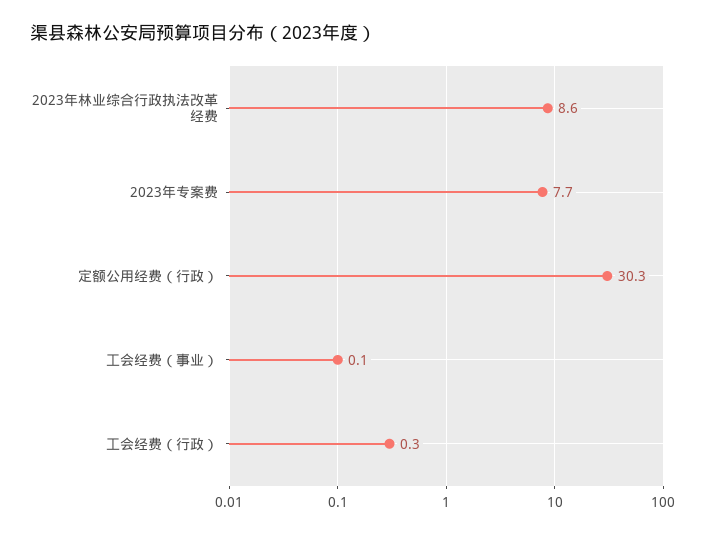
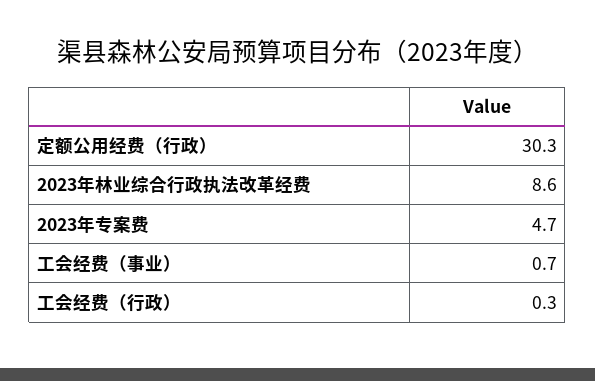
  {
    "2023年林业综合行政执法改革经费": 8.6,
-   "2023年专案费": 7.7,
+   "2023年专案费": 4.7,
    "定额公用经费（行政）": 30.3,
-   "工会经费（事业）": 0.1,
+   "工会经费（事业）": 0.7,
    "工会经费（行政）": 0.3
  }

